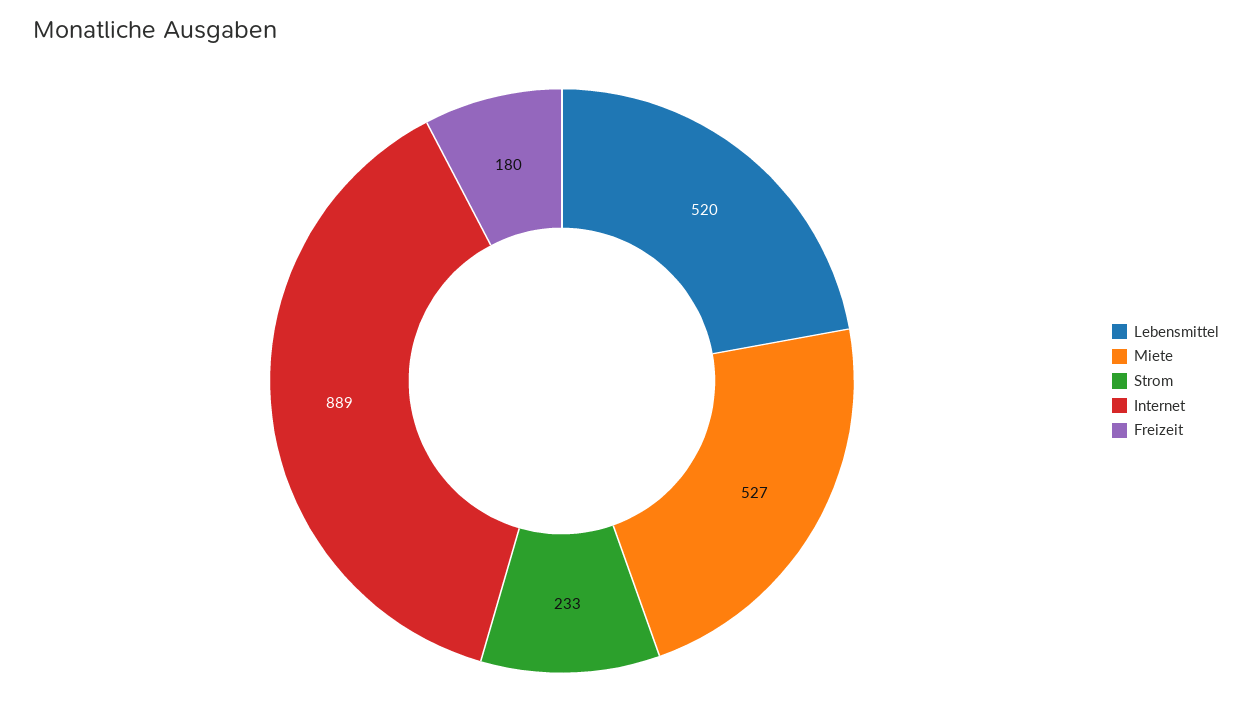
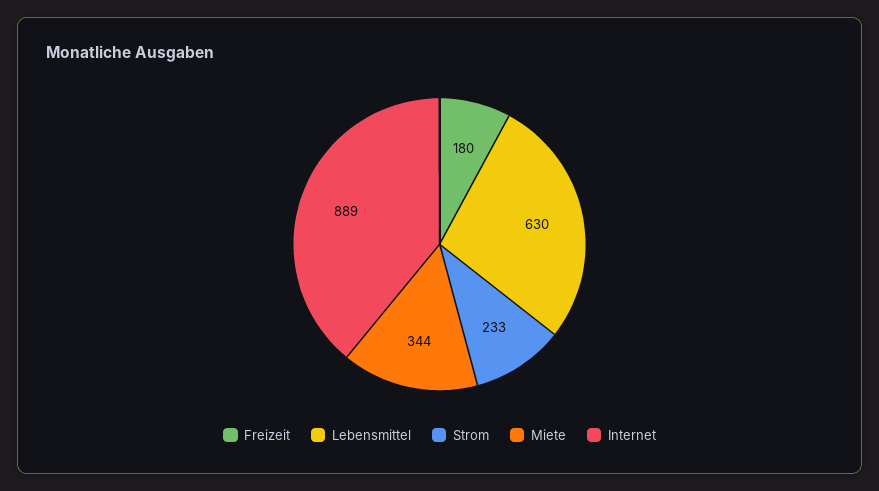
  {
-   "Lebensmittel": 520,
+   "Lebensmittel": 630,
-   "Miete": 527,
+   "Miete": 344,
    "Strom": 233,
    "Internet": 889,
    "Freizeit": 180
  }

